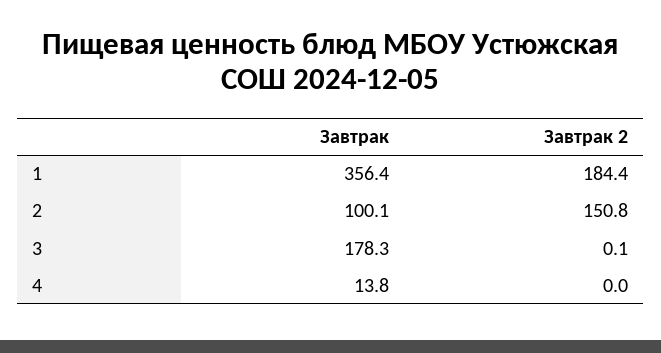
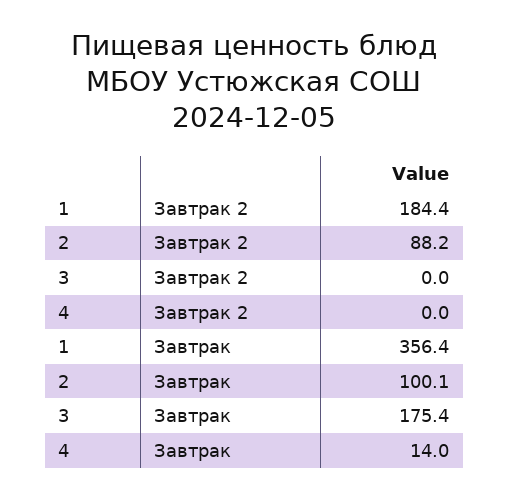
  {
    "Завтрак": {
      "1": 356.4,
      "2": 100.1,
-     "3": 178.3,
+     "3": 175.4,
-     "4": 13.8
+     "4": 14
    },
    "Завтрак 2": {
      "1": 184.4,
-     "2": 150.8,
+     "2": 88.2,
-     "3": 0.1,
+     "3": 0,
      "4": 0
    }
  }

